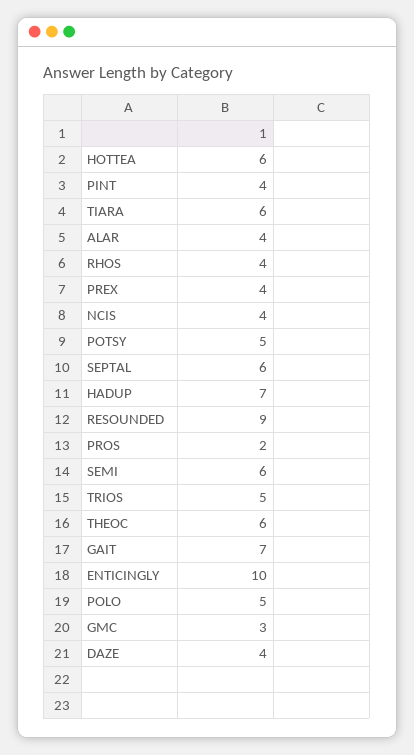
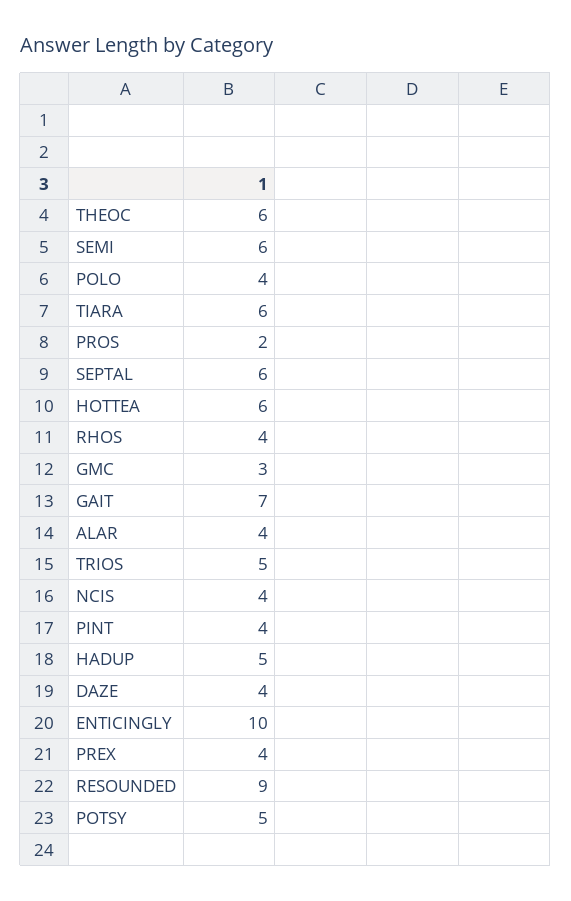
  {
    "HOTTEA": 6,
    "PINT": 4,
    "TIARA": 6,
    "ALAR": 4,
    "RHOS": 4,
    "PREX": 4,
    "NCIS": 4,
    "POTSY": 5,
    "SEPTAL": 6,
-   "HADUP": 7,
+   "HADUP": 5,
    "RESOUNDED": 9,
    "PROS": 2,
    "SEMI": 6,
    "TRIOS": 5,
    "THEOC": 6,
    "GAIT": 7,
    "ENTICINGLY": 10,
-   "POLO": 5,
+   "POLO": 4,
    "GMC": 3,
    "DAZE": 4
  }

